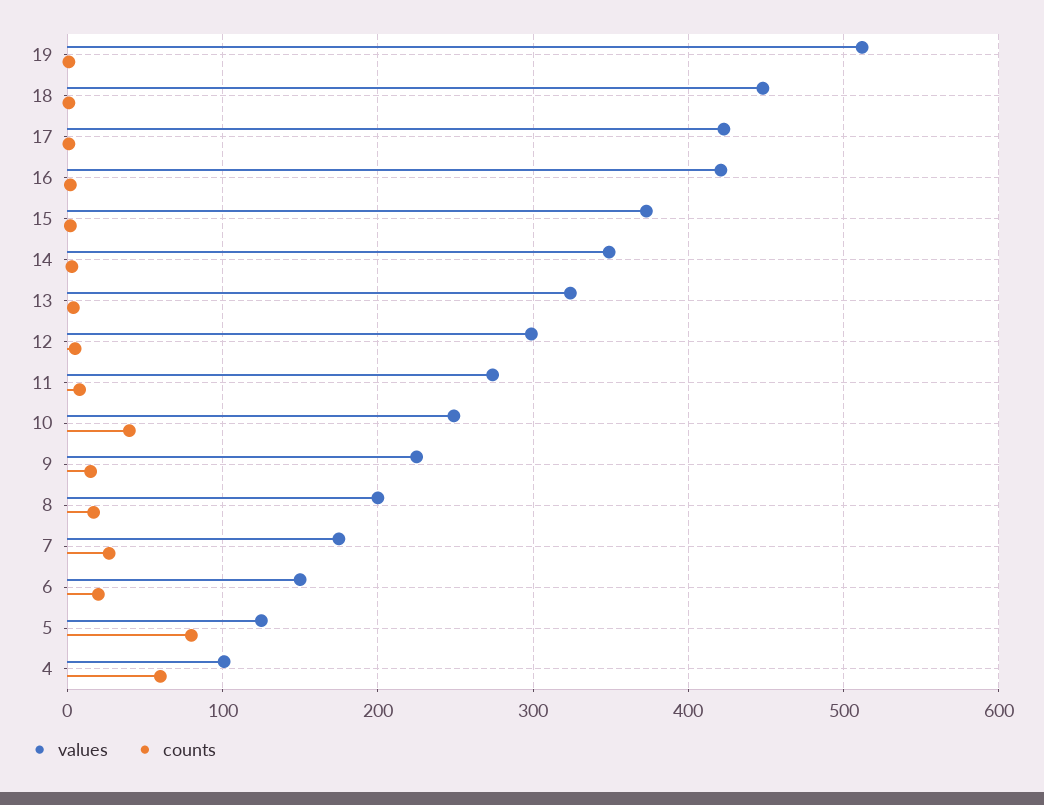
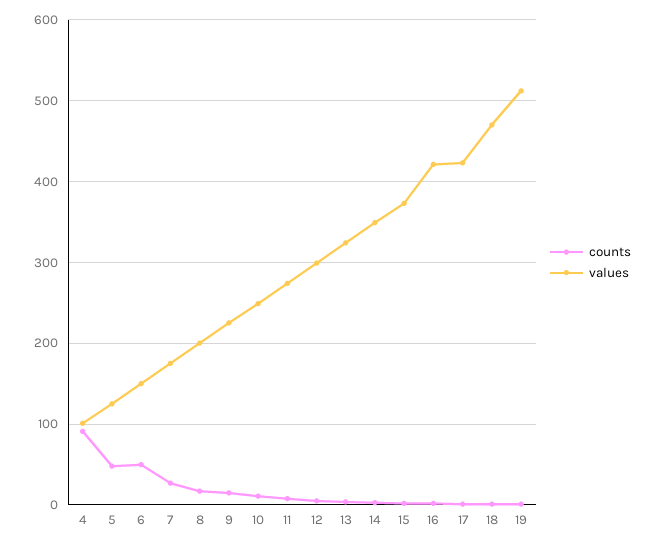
  {
    "values": {
      "19": 510,
-     "18": 450,
+     "18": 470,
      "17": 420,
      "16": 420,
      "15": 370,
      "14": 350,
      "13": 320,
      "12": 300,
      "11": 270,
      "10": 250,
      "9": 230,
      "8": 200,
      "7": 180,
      "6": 150,
      "5": 130,
      "4": 100
    },
    "counts": {
      "19": 0,
      "18": 0,
      "17": 0,
      "16": 0,
      "15": 0,
      "14": 0,
      "13": 0,
      "12": 10,
      "11": 10,
-     "10": 40,
+     "10": 10,
      "9": 20,
      "8": 20,
      "7": 30,
-     "6": 20,
+     "6": 50,
-     "5": 80,
+     "5": 50,
-     "4": 60
+     "4": 90
    }
  }

